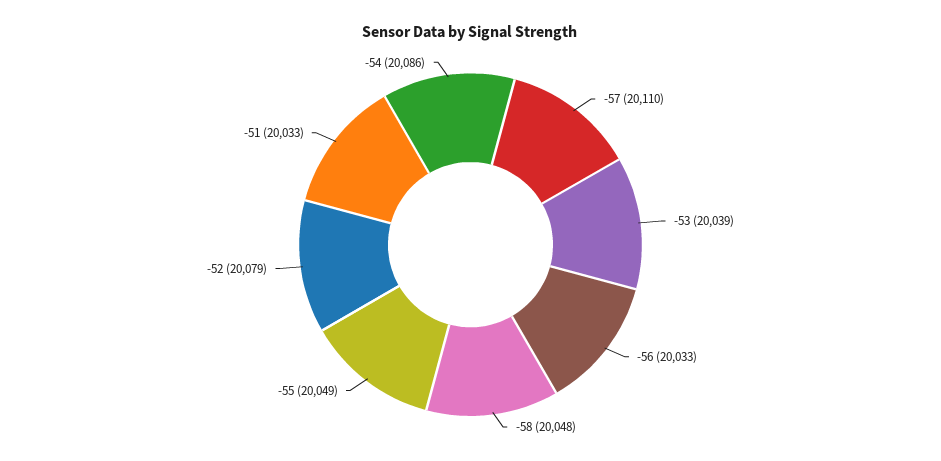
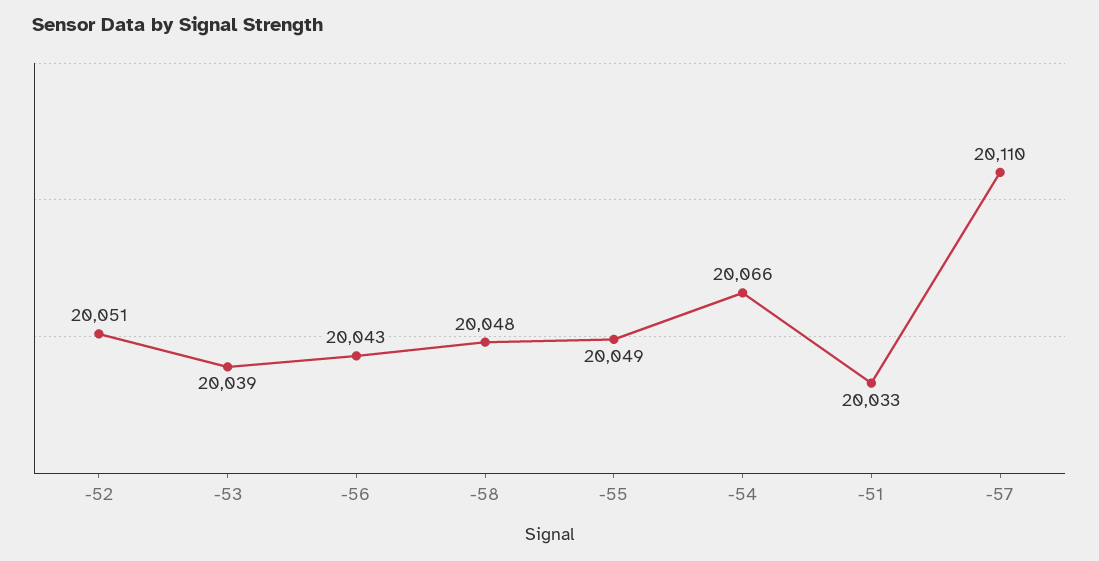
  {
    "-57": 20110,
    "-53": 20039,
-   "-56": 20033,
+   "-56": 20043,
    "-58": 20048,
    "-55": 20049,
-   "-52": 20079,
+   "-52": 20051,
    "-51": 20033,
-   "-54": 20086
+   "-54": 20066
  }

